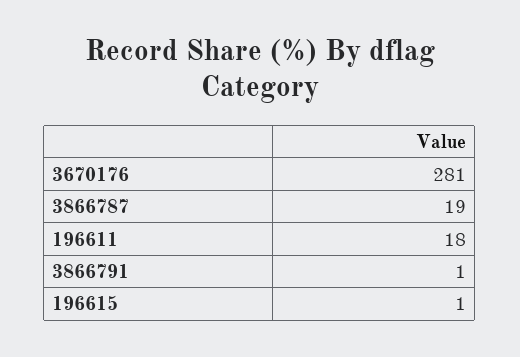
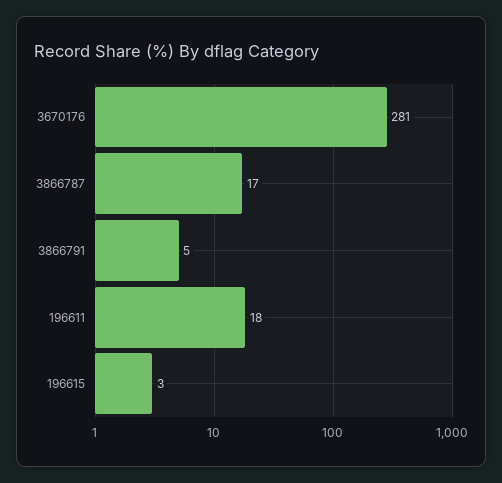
  {
    "3670176": 281,
-   "3866787": 19,
+   "3866787": 17,
    "196611": 18,
-   "3866791": 1,
+   "3866791": 5,
-   "196615": 1
+   "196615": 3
  }

